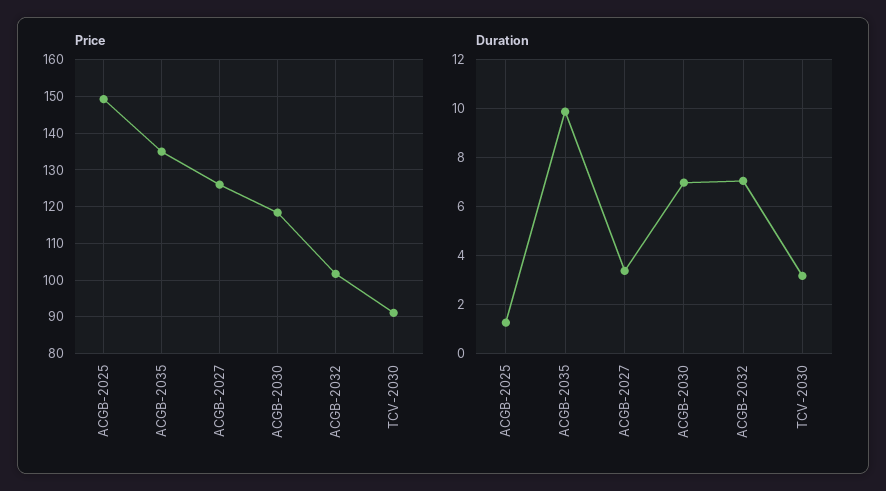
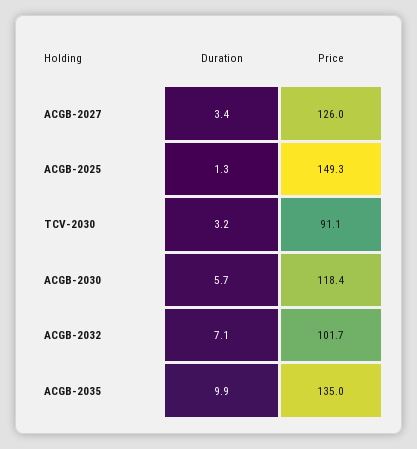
  {
    "Price": {
      "ACGB-2025": 149.3,
      "ACGB-2035": 135,
      "ACGB-2027": 126,
      "ACGB-2030": 118.4,
      "ACGB-2032": 101.7,
      "TCV-2030": 91.1
    },
    "Duration": {
      "ACGB-2025": 1.3,
      "ACGB-2035": 9.9,
      "ACGB-2027": 3.4,
-     "ACGB-2030": 7,
+     "ACGB-2030": 5.7,
      "ACGB-2032": 7.1,
      "TCV-2030": 3.2
    }
  }

